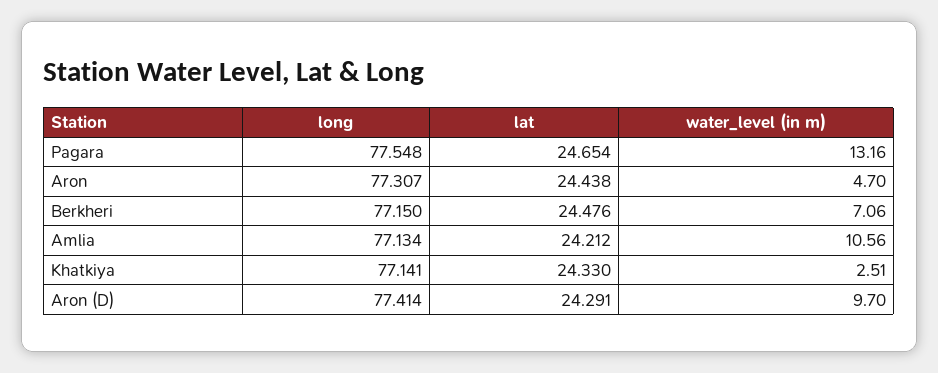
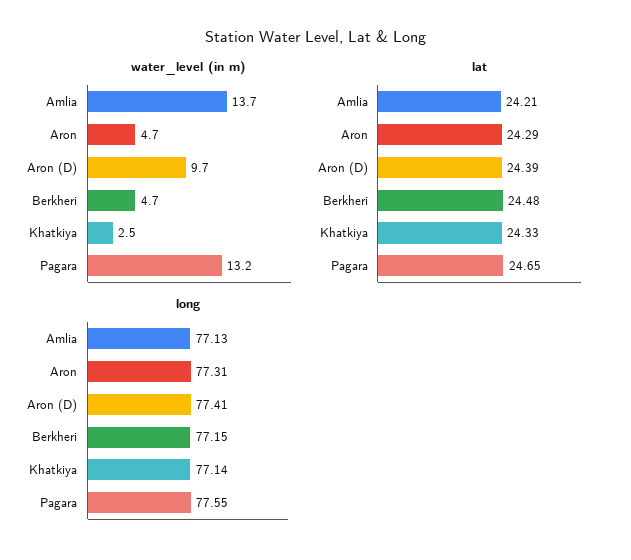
  {
    "long": {
      "Pagara": 77.548,
      "Aron": 77.307,
      "Berkheri": 77.15,
      "Amlia": 77.134,
      "Khatkiya": 77.141,
      "Aron (D)": 77.414
    },
    "lat": {
      "Pagara": 24.654,
-     "Aron": 24.438,
+     "Aron": 24.29,
      "Berkheri": 24.476,
      "Amlia": 24.212,
      "Khatkiya": 24.33,
-     "Aron (D)": 24.291
+     "Aron (D)": 24.39
    },
    "water_level (in m)": {
      "Pagara": 13.16,
      "Aron": 4.7,
-     "Berkheri": 7.06,
+     "Berkheri": 4.7,
-     "Amlia": 10.56,
+     "Amlia": 13.7,
      "Khatkiya": 2.51,
      "Aron (D)": 9.7
    }
  }

